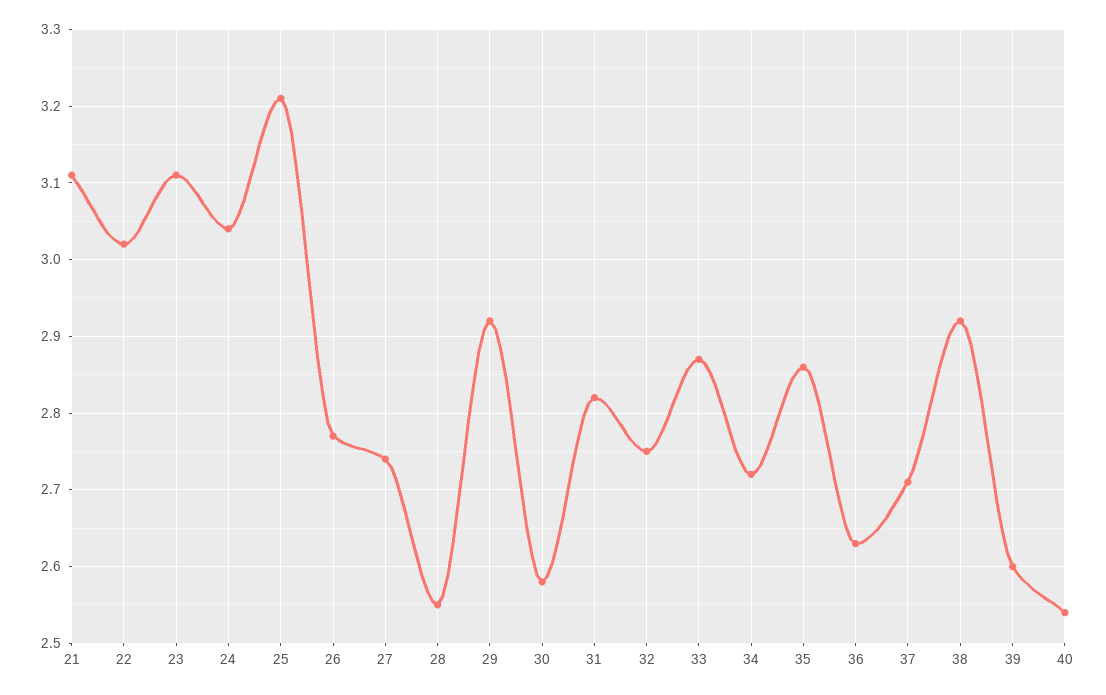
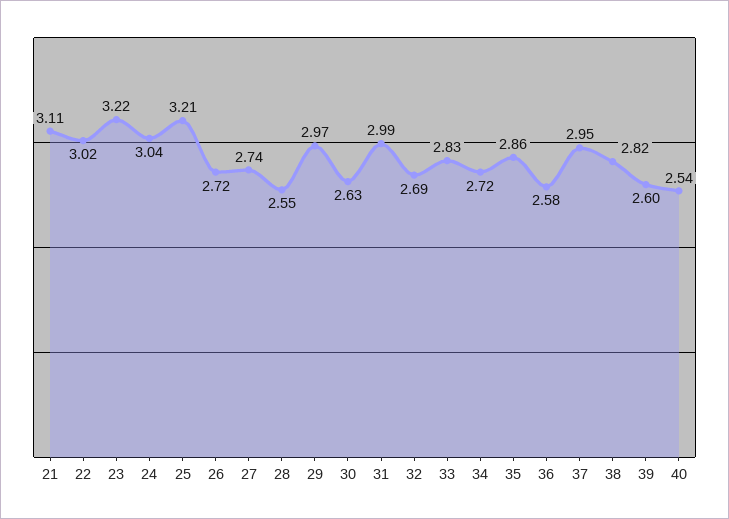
  {
    "21": 3.11,
    "22": 3.02,
-   "23": 3.11,
+   "23": 3.22,
    "24": 3.04,
    "25": 3.21,
-   "26": 2.77,
+   "26": 2.72,
    "27": 2.74,
    "28": 2.55,
-   "29": 2.92,
+   "29": 2.97,
-   "30": 2.58,
+   "30": 2.63,
-   "31": 2.82,
+   "31": 2.99,
-   "32": 2.75,
+   "32": 2.69,
-   "33": 2.87,
+   "33": 2.83,
    "34": 2.72,
    "35": 2.86,
-   "36": 2.63,
+   "36": 2.58,
-   "37": 2.71,
+   "37": 2.95,
-   "38": 2.92,
+   "38": 2.82,
    "39": 2.6,
    "40": 2.54
  }

